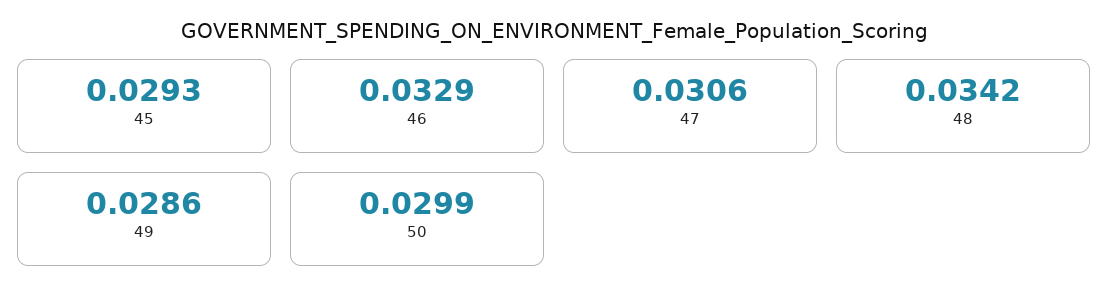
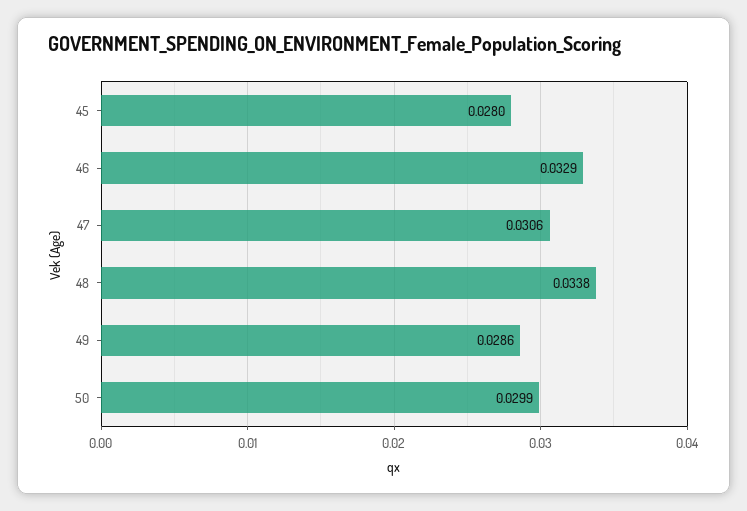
  {
-   "45": 0.0293,
+   "45": 0.028,
    "46": 0.0329,
    "47": 0.0306,
-   "48": 0.0342,
+   "48": 0.0338,
    "49": 0.0286,
    "50": 0.0299
  }

